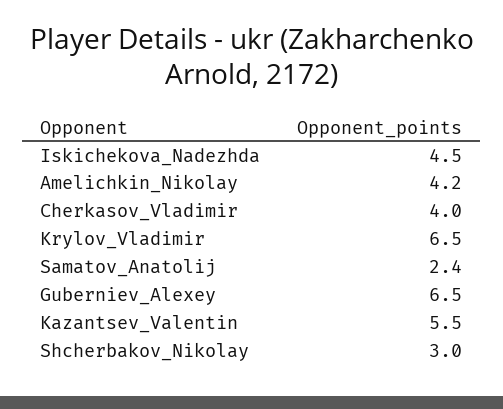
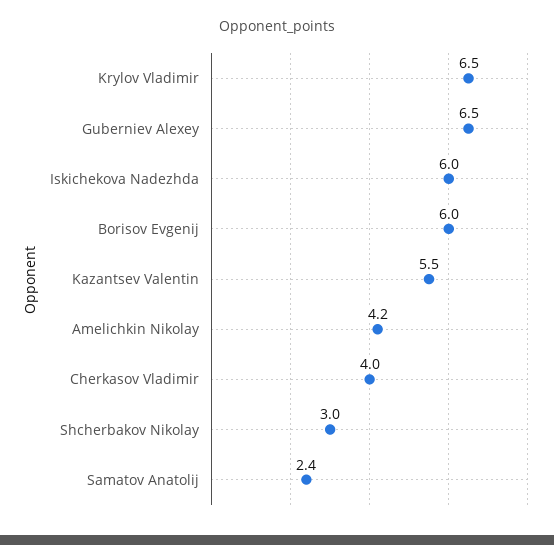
  {
-   "Iskichekova_Nadezhda": 4.5,
+   "Iskichekova_Nadezhda": 6,
    "Amelichkin_Nikolay": 4.2,
    "Cherkasov_Vladimir": 4,
    "Krylov_Vladimir": 6.5,
    "Samatov_Anatolij": 2.4,
    "Guberniev_Alexey": 6.5,
    "Kazantsev_Valentin": 5.5,
-   "Shcherbakov_Nikolay": 3
+   "Shcherbakov_Nikolay": 3,
+   "Borisov Evgenij": 6
  }

